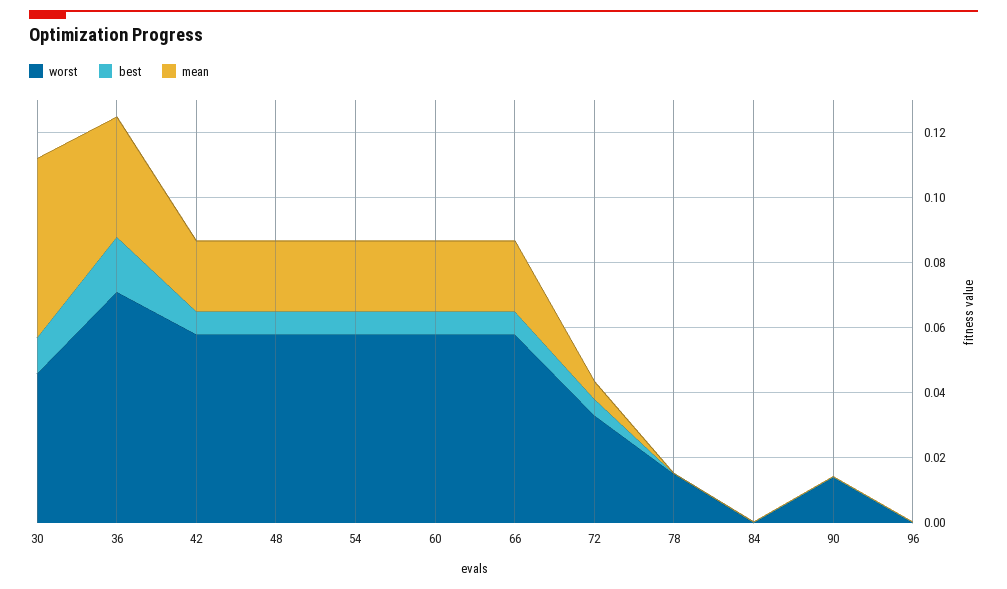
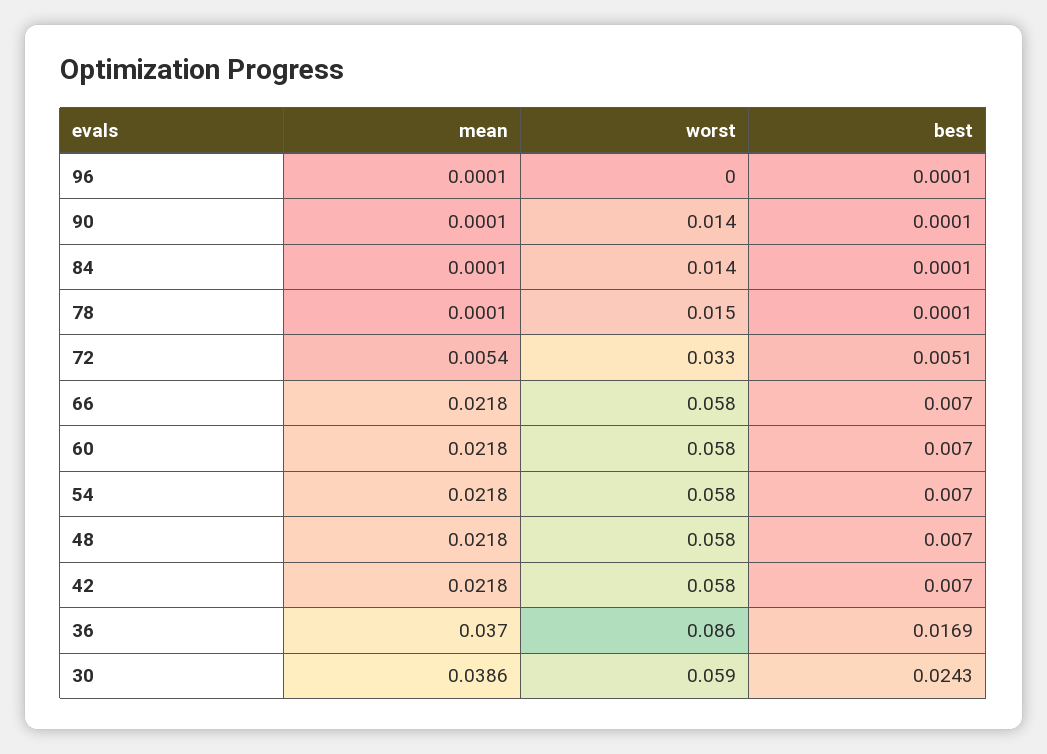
  {
    "worst": {
-     "30": 0.045,
+     "30": 0.059,
-     "36": 0.07,
+     "36": 0.086,
      "42": 0.058,
      "48": 0.058,
      "54": 0.058,
      "60": 0.058,
      "66": 0.058,
      "72": 0.033,
      "78": 0.015,
-     "84": 0,
+     "84": 0.014,
      "90": 0.014,
      "96": 0
    },
    "best": {
-     "30": 0.01,
+     "30": 0.0243,
      "36": 0.0169,
      "42": 0.007,
      "48": 0.007,
      "54": 0.007,
      "60": 0.007,
      "66": 0.007,
      "72": 0.0051,
      "78": 0.0001,
      "84": 0.0001,
      "90": 0.0001,
      "96": 0.0001
    },
    "mean": {
-     "30": 0.055,
+     "30": 0.0386,
      "36": 0.037,
      "42": 0.0218,
      "48": 0.0218,
      "54": 0.0218,
      "60": 0.0218,
      "66": 0.0218,
      "72": 0.0054,
      "78": 0.0001,
      "84": 0.0001,
      "90": 0.0001,
      "96": 0.0001
    }
  }

